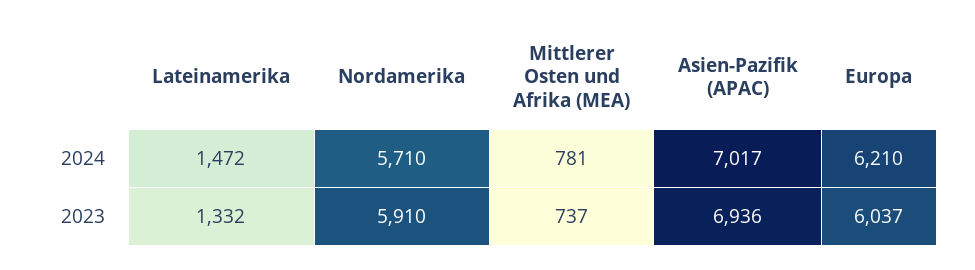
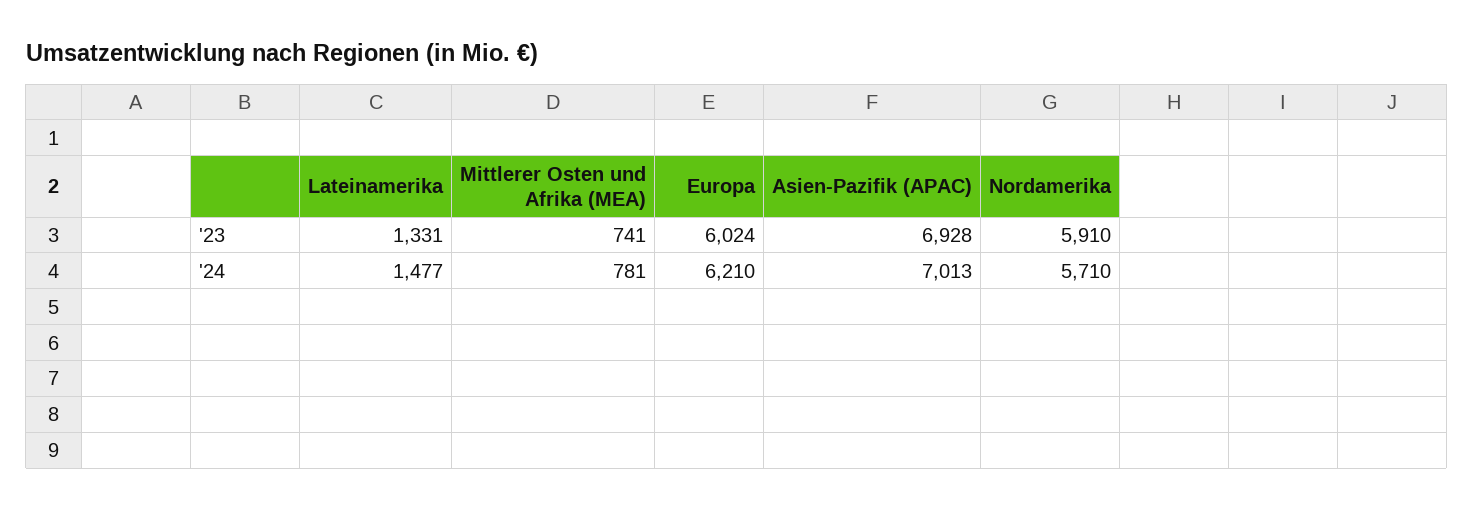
  {
    "Lateinamerika": {
-     "2024": 1472,
+     "2024": 1477,
-     "2023": 1332
+     "2023": 1331
    },
    "Nordamerika": {
      "2024": 5710,
      "2023": 5910
    },
    "Mittlerer Osten und Afrika (MEA)": {
      "2024": 781,
-     "2023": 737
+     "2023": 741
    },
    "Asien-Pazifik (APAC)": {
-     "2024": 7017,
+     "2024": 7013,
-     "2023": 6936
+     "2023": 6928
    },
    "Europa": {
      "2024": 6210,
-     "2023": 6037
+     "2023": 6024
    }
  }

